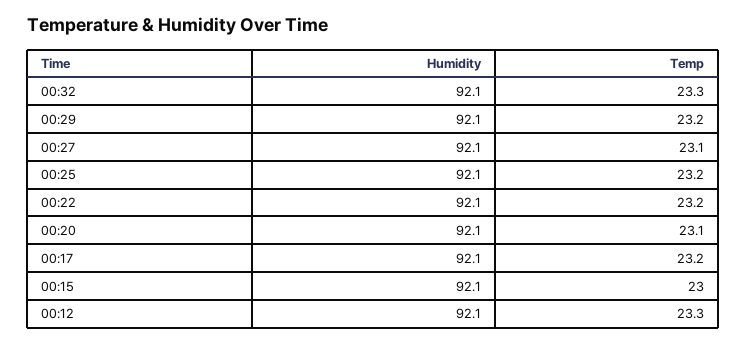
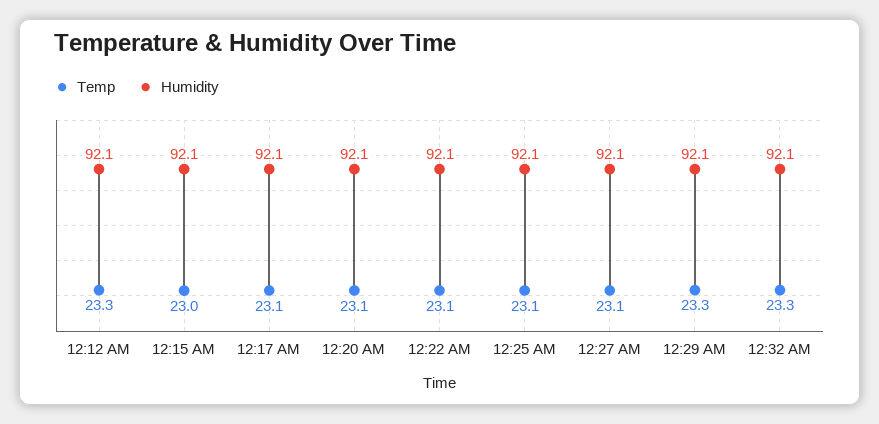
  {
    "Humidity": {
      "00:32": 92.1,
      "00:29": 92.1,
      "00:27": 92.1,
      "00:25": 92.1,
      "00:22": 92.1,
      "00:20": 92.1,
      "00:17": 92.1,
      "00:15": 92.1,
      "00:12": 92.1
    },
    "Temp": {
      "00:32": 23.3,
-     "00:29": 23.2,
+     "00:29": 23.3,
      "00:27": 23.1,
-     "00:25": 23.2,
+     "00:25": 23.1,
-     "00:22": 23.2,
+     "00:22": 23.1,
      "00:20": 23.1,
-     "00:17": 23.2,
+     "00:17": 23.1,
      "00:15": 23,
      "00:12": 23.3
    }
  }

